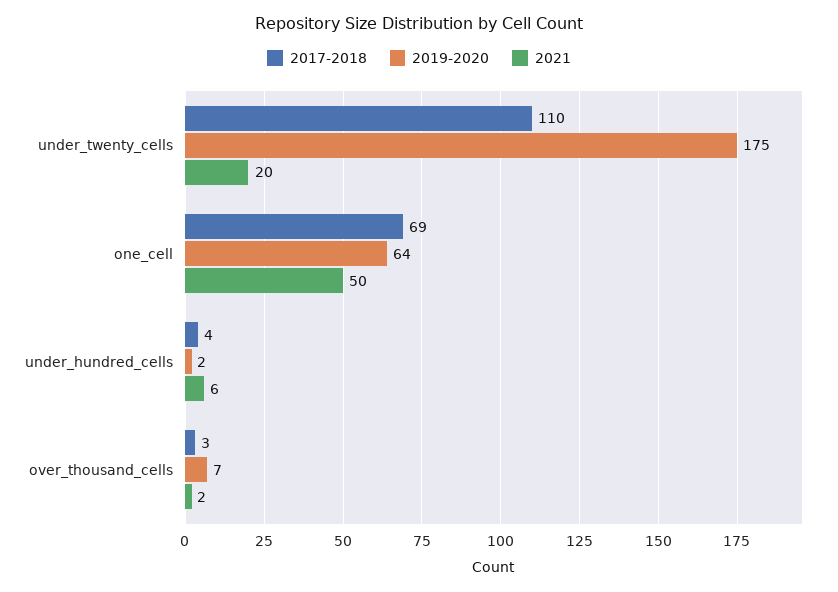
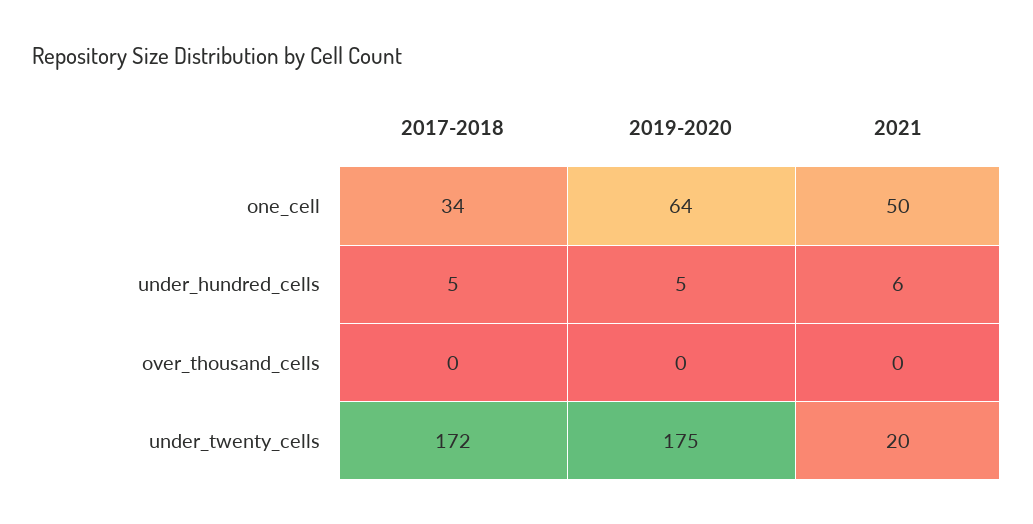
  {
    "2017-2018": {
-     "under_twenty_cells": 110,
+     "under_twenty_cells": 172,
-     "one_cell": 69,
+     "one_cell": 34,
-     "under_hundred_cells": 4,
+     "under_hundred_cells": 5,
-     "over_thousand_cells": 3
+     "over_thousand_cells": 0
    },
    "2019-2020": {
      "under_twenty_cells": 175,
      "one_cell": 64,
-     "under_hundred_cells": 2,
+     "under_hundred_cells": 5,
-     "over_thousand_cells": 7
+     "over_thousand_cells": 0
    },
    "2021": {
      "under_twenty_cells": 20,
      "one_cell": 50,
      "under_hundred_cells": 6,
-     "over_thousand_cells": 2
+     "over_thousand_cells": 0
    }
  }

